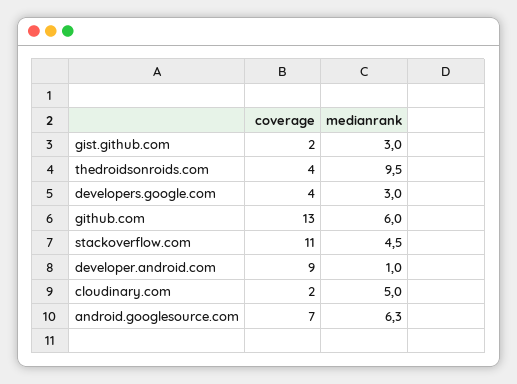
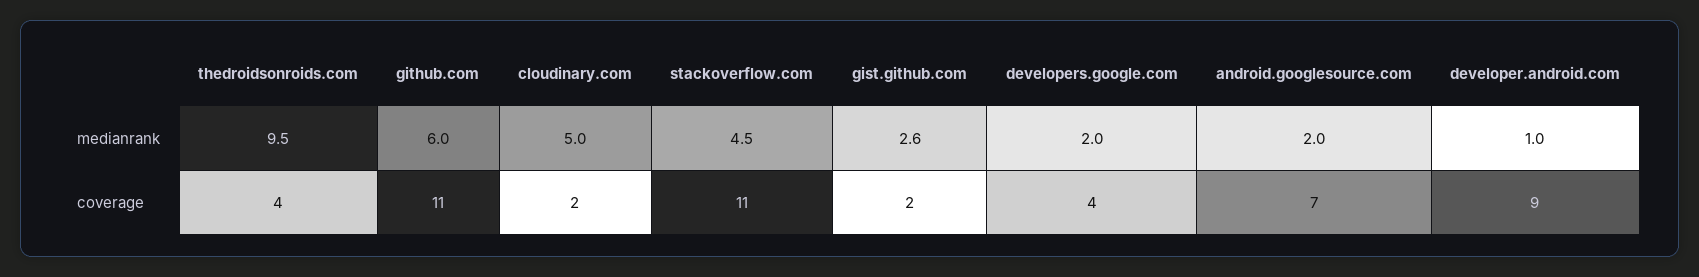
  {
    "coverage": {
      "gist.github.com": 2,
      "thedroidsonroids.com": 4,
      "developers.google.com": 4,
-     "github.com": 13,
+     "github.com": 11,
      "stackoverflow.com": 11,
      "developer.android.com": 9,
      "cloudinary.com": 2,
      "android.googlesource.com": 7
    },
    "medianrank": {
-     "gist.github.com": 3,
+     "gist.github.com": 2.6,
      "thedroidsonroids.com": 9.5,
-     "developers.google.com": 3,
+     "developers.google.com": 2,
      "github.com": 6,
      "stackoverflow.com": 4.5,
      "developer.android.com": 1,
      "cloudinary.com": 5,
-     "android.googlesource.com": 6.3
+     "android.googlesource.com": 2
    }
  }

